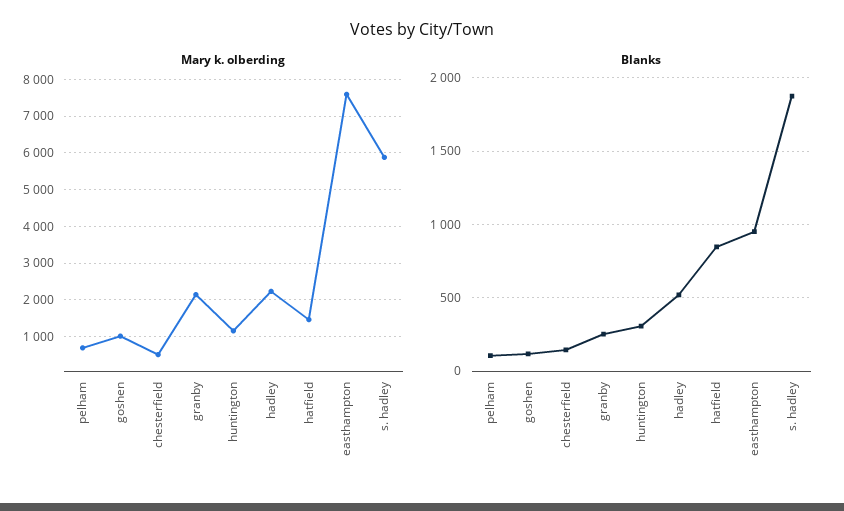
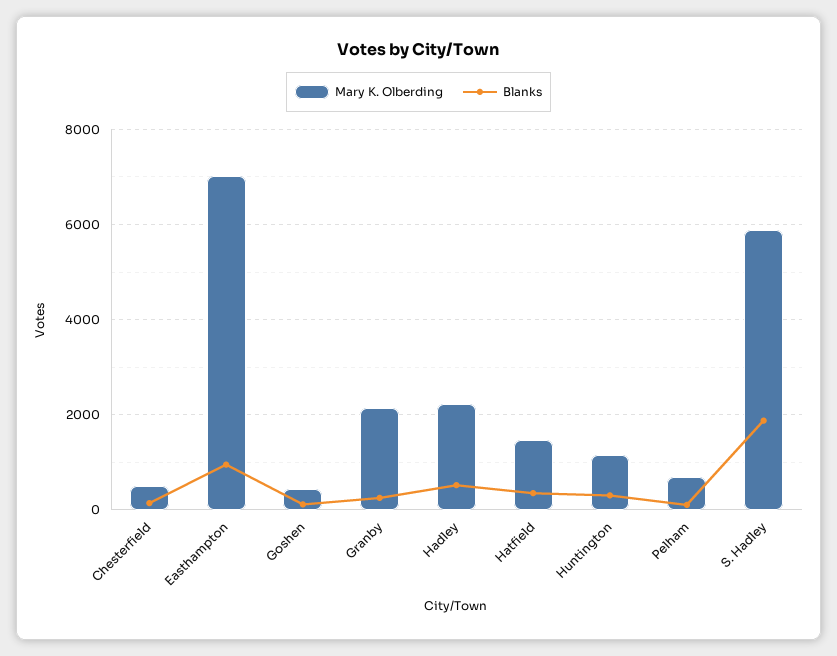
  {
    "Mary k. olberding": {
      "pelham": 600,
-     "goshen": 1000,
+     "goshen": 400,
      "chesterfield": 600,
      "granby": 2200,
      "huntington": 1200,
      "hadley": 2200,
      "hatfield": 1400,
-     "easthampton": 7600,
+     "easthampton": 7000,
      "s. hadley": 5800
    },
    "Blanks": {
      "pelham": 100,
      "goshen": 100,
      "chesterfield": 150,
      "granby": 250,
      "huntington": 300,
      "hadley": 500,
-     "hatfield": 850,
+     "hatfield": 400,
      "easthampton": 950,
      "s. hadley": 1900
    }
  }

